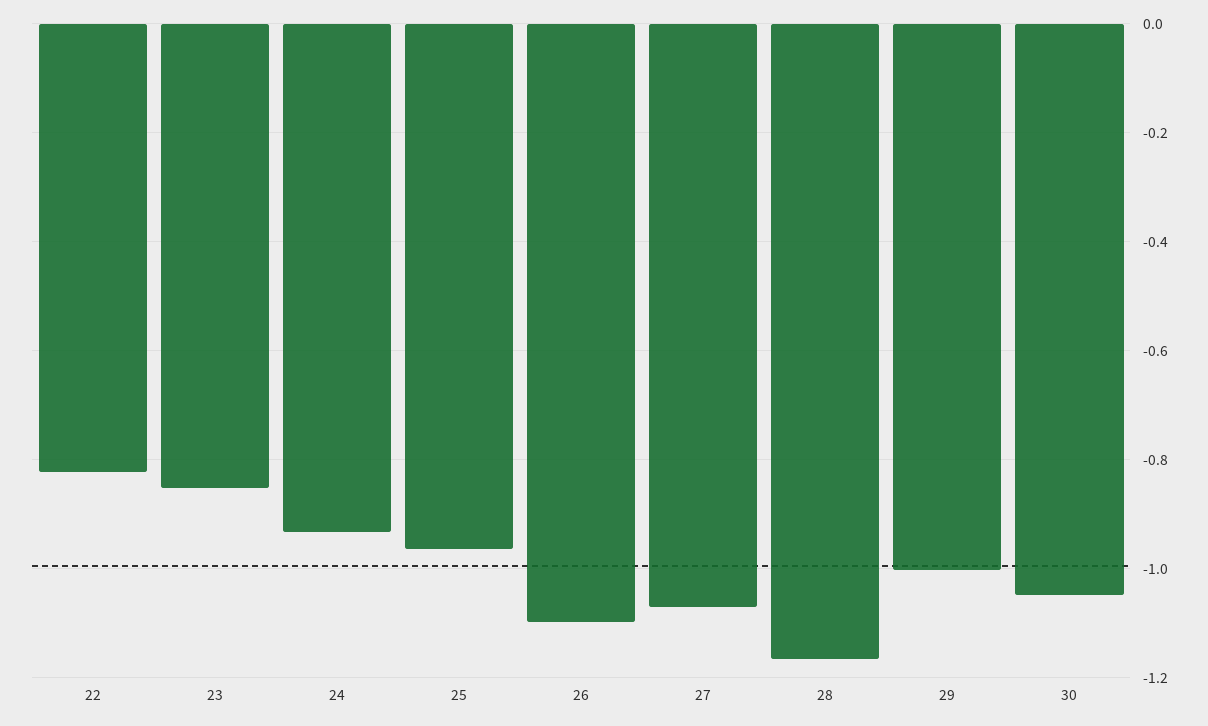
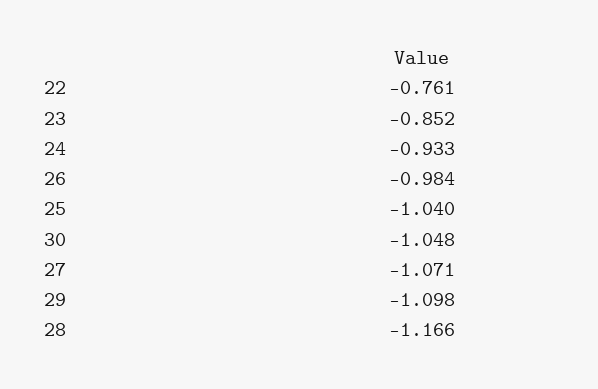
  {
-   "22": -0.82,
+   "22": -0.761,
    "23": -0.852,
    "24": -0.933,
-   "25": -0.96,
+   "25": -1.04,
-   "26": -1.1,
+   "26": -0.984,
    "27": -1.071,
    "28": -1.166,
-   "29": -1,
+   "29": -1.098,
    "30": -1.048
  }

